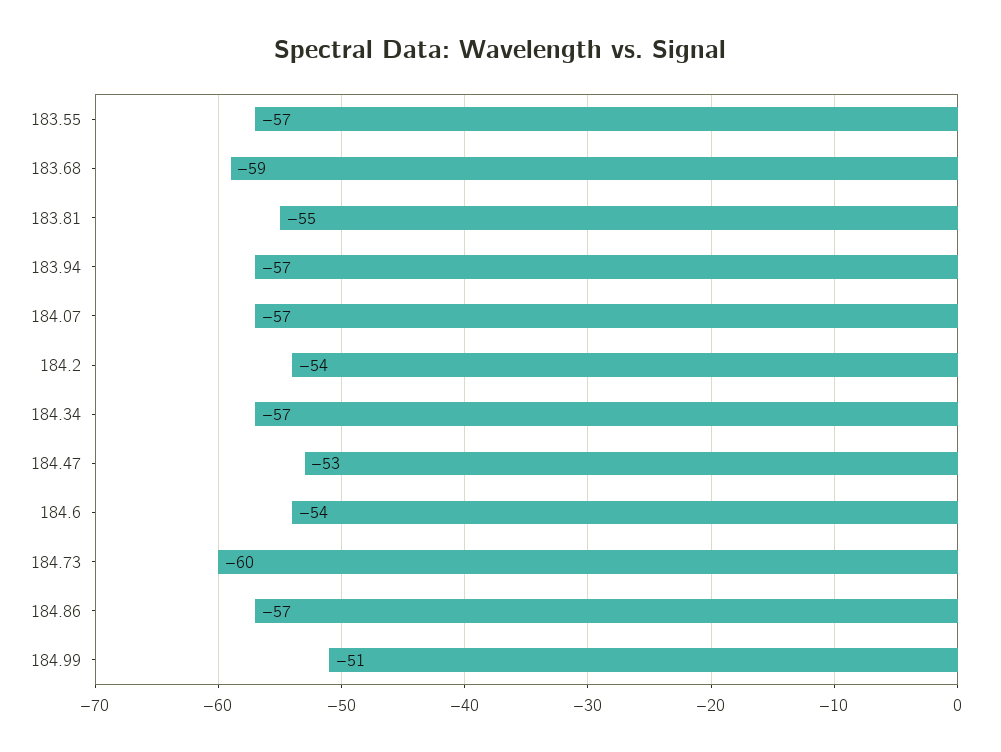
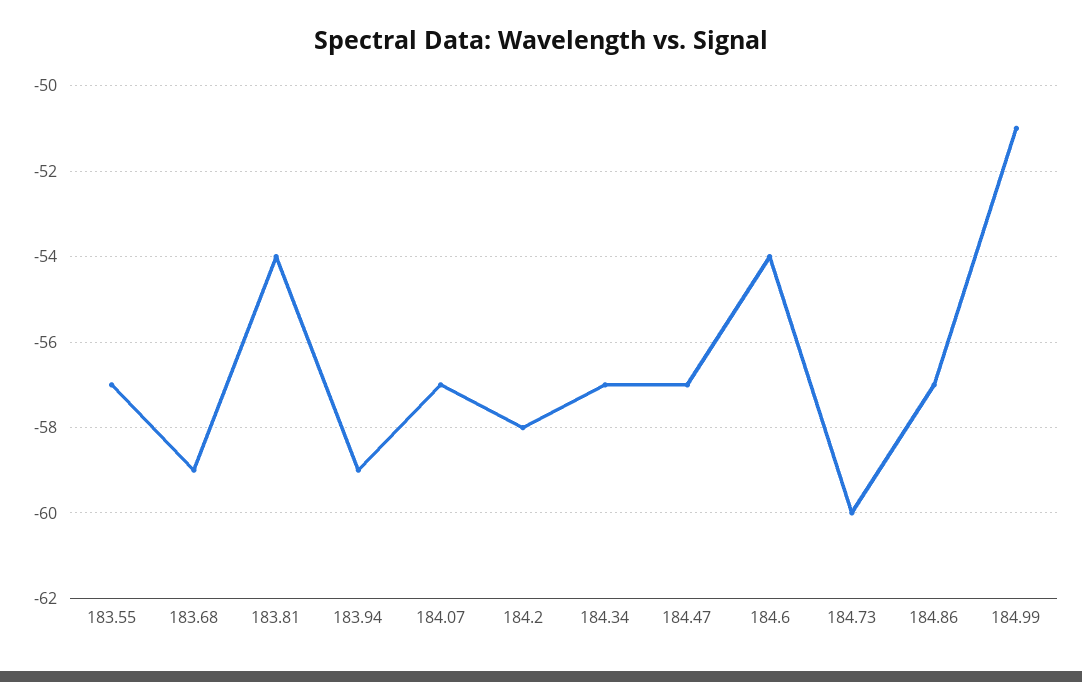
  {
    "183.55": -57,
    "183.68": -59,
-   "183.81": -55,
+   "183.81": -54,
-   "183.94": -57,
+   "183.94": -59,
    "184.07": -57,
-   "184.2": -54,
+   "184.2": -58,
    "184.34": -57,
-   "184.47": -53,
+   "184.47": -57,
    "184.6": -54,
    "184.73": -60,
    "184.86": -57,
    "184.99": -51
  }

